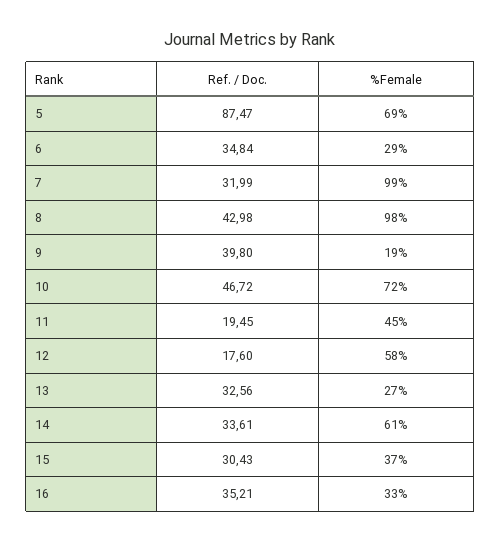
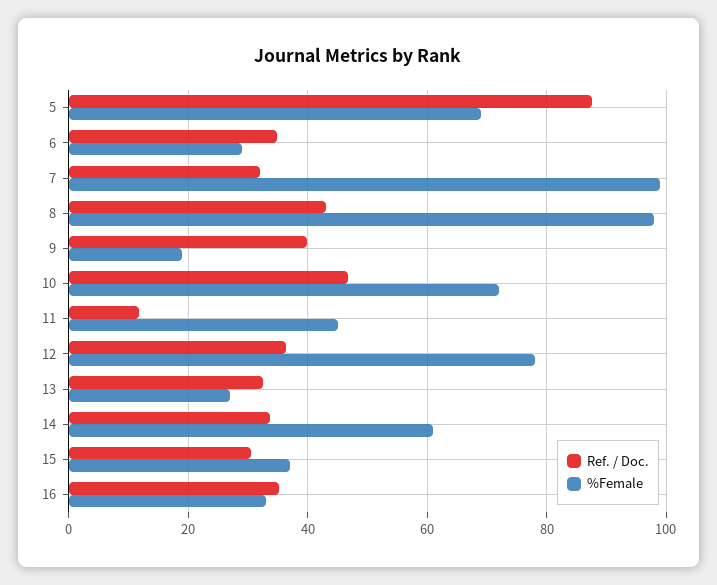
  {
    "Ref. / Doc.": {
      "5": 87.47,
      "6": 34.84,
      "7": 31.99,
      "8": 42.98,
      "9": 39.8,
      "10": 46.72,
-     "11": 19.45,
+     "11": 12,
-     "12": 17.6,
+     "12": 36,
      "13": 32.56,
      "14": 33.61,
      "15": 30.43,
      "16": 35.21
    },
    "%Female": {
      "5": 69,
      "6": 29,
      "7": 99,
      "8": 98,
      "9": 19,
      "10": 72,
      "11": 45,
-     "12": 58,
+     "12": 78,
      "13": 27,
      "14": 61,
      "15": 37,
      "16": 33
    }
  }

